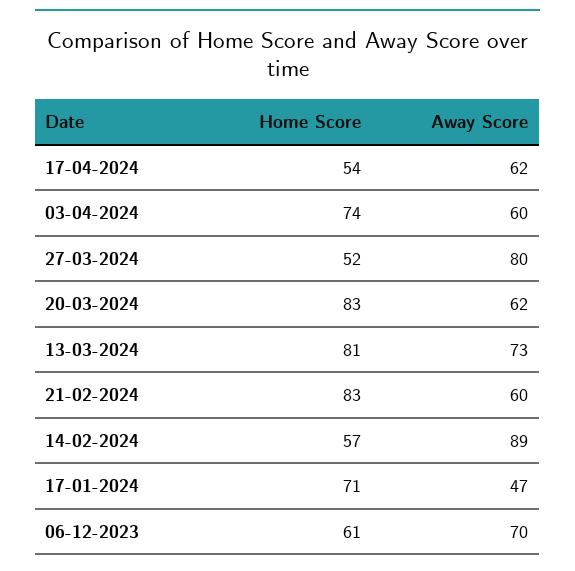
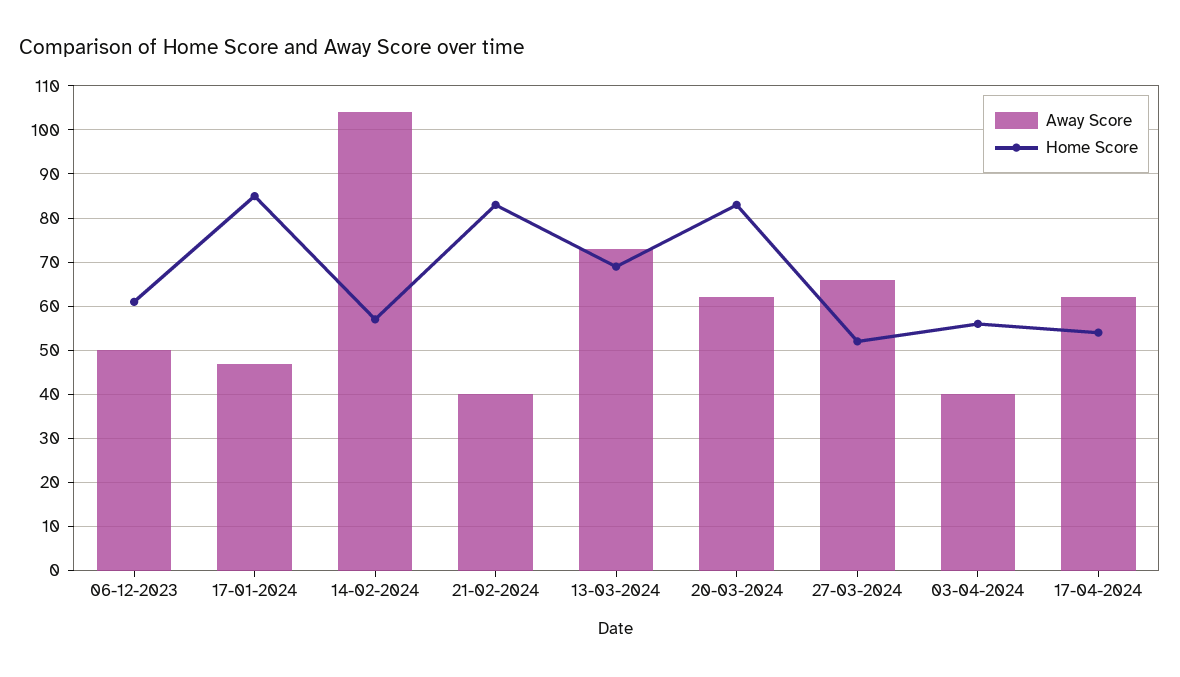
  {
    "Home Score": {
      "17-04-2024": 54,
-     "03-04-2024": 74,
+     "03-04-2024": 55,
      "27-03-2024": 52,
      "20-03-2024": 83,
-     "13-03-2024": 81,
+     "13-03-2024": 70,
      "21-02-2024": 83,
      "14-02-2024": 57,
-     "17-01-2024": 71,
+     "17-01-2024": 85,
      "06-12-2023": 61
    },
    "Away Score": {
      "17-04-2024": 62,
-     "03-04-2024": 60,
+     "03-04-2024": 40,
-     "27-03-2024": 80,
+     "27-03-2024": 65,
      "20-03-2024": 62,
      "13-03-2024": 73,
-     "21-02-2024": 60,
+     "21-02-2024": 40,
-     "14-02-2024": 89,
+     "14-02-2024": 105,
      "17-01-2024": 47,
-     "06-12-2023": 70
+     "06-12-2023": 50
    }
  }

